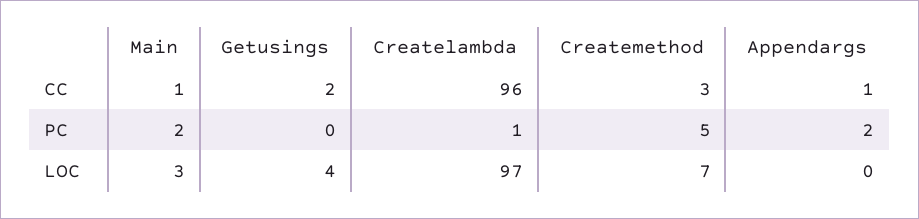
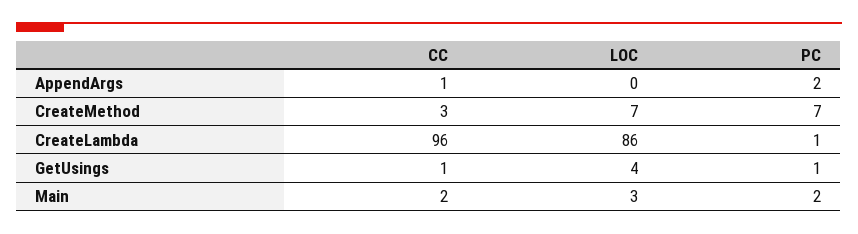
  {
    "Main": {
-     "CC": 1,
+     "CC": 2,
      "PC": 2,
      "LOC": 3
    },
    "Getusings": {
-     "CC": 2,
+     "CC": 1,
-     "PC": 0,
+     "PC": 1,
      "LOC": 4
    },
    "Createlambda": {
      "CC": 96,
      "PC": 1,
-     "LOC": 97
+     "LOC": 86
    },
    "Createmethod": {
      "CC": 3,
-     "PC": 5,
+     "PC": 7,
      "LOC": 7
    },
    "Appendargs": {
      "CC": 1,
      "PC": 2,
      "LOC": 0
    }
  }

